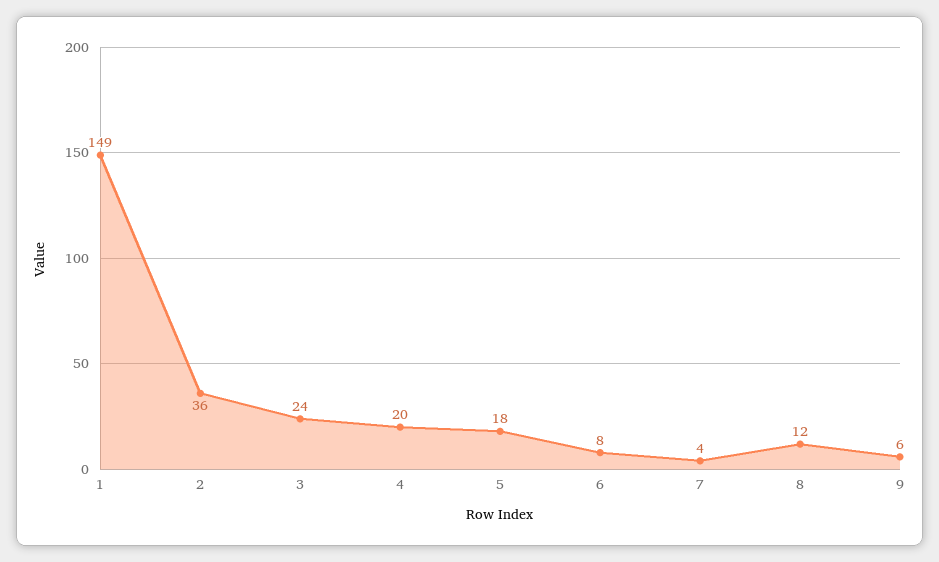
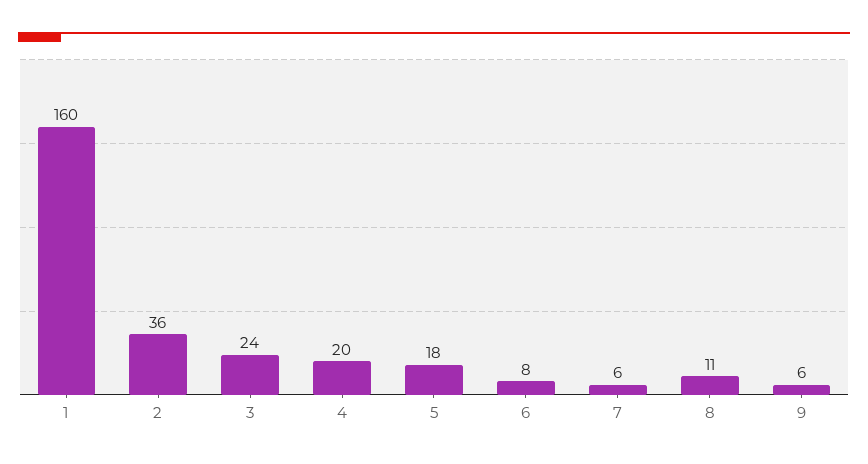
  {
-   "1": 149,
+   "1": 160,
    "2": 36,
    "3": 24,
    "4": 20,
    "5": 18,
    "6": 8,
-   "7": 4,
+   "7": 6,
-   "8": 12,
+   "8": 11,
    "9": 6
  }

